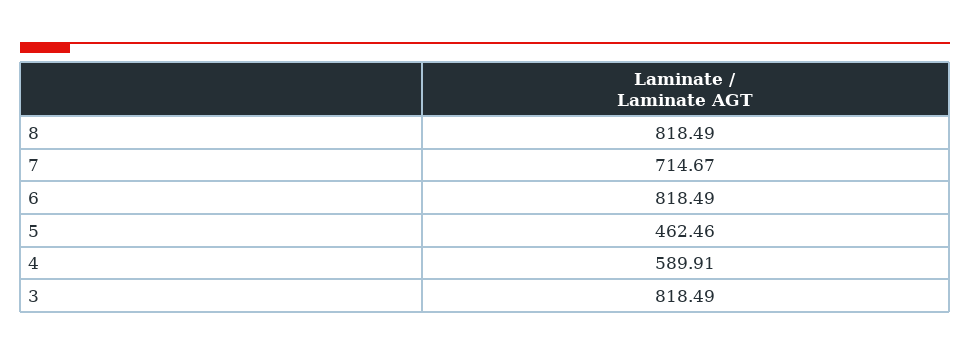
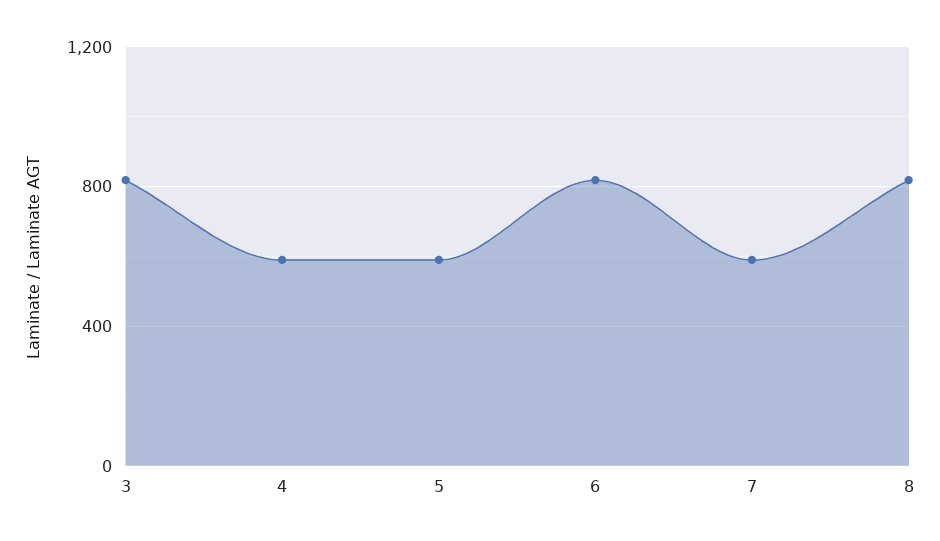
  {
    "8": 818.49,
-   "7": 714.67,
+   "7": 600,
    "6": 818.49,
-   "5": 462.46,
+   "5": 600,
    "4": 589.91,
    "3": 818.49
  }

